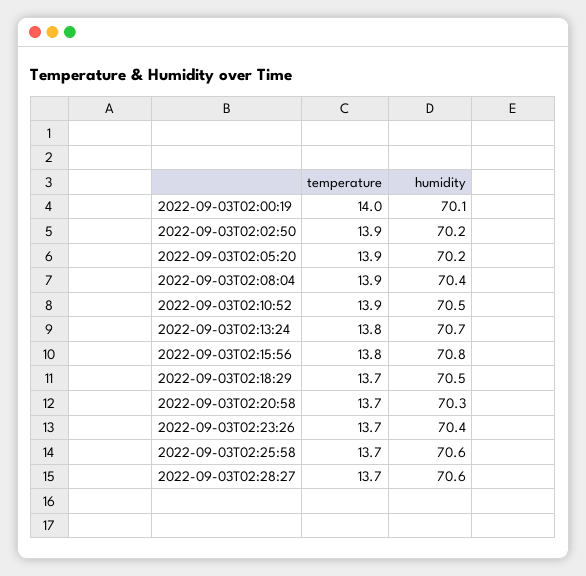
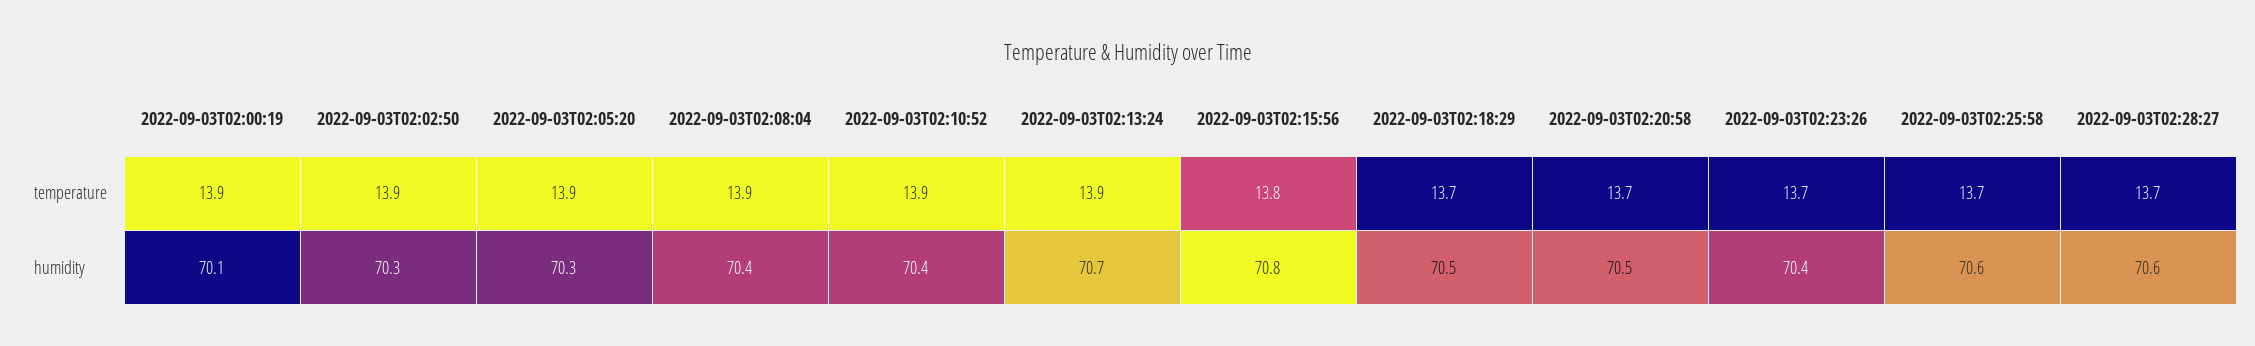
  {
    "temperature": {
-     "2022-09-03T02:00:19": 14,
+     "2022-09-03T02:00:19": 13.9,
      "2022-09-03T02:02:50": 13.9,
      "2022-09-03T02:05:20": 13.9,
      "2022-09-03T02:08:04": 13.9,
      "2022-09-03T02:10:52": 13.9,
-     "2022-09-03T02:13:24": 13.8,
+     "2022-09-03T02:13:24": 13.9,
      "2022-09-03T02:15:56": 13.8,
      "2022-09-03T02:18:29": 13.7,
      "2022-09-03T02:20:58": 13.7,
      "2022-09-03T02:23:26": 13.7,
      "2022-09-03T02:25:58": 13.7,
      "2022-09-03T02:28:27": 13.7
    },
    "humidity": {
      "2022-09-03T02:00:19": 70.1,
-     "2022-09-03T02:02:50": 70.2,
+     "2022-09-03T02:02:50": 70.3,
-     "2022-09-03T02:05:20": 70.2,
+     "2022-09-03T02:05:20": 70.3,
      "2022-09-03T02:08:04": 70.4,
-     "2022-09-03T02:10:52": 70.5,
+     "2022-09-03T02:10:52": 70.4,
      "2022-09-03T02:13:24": 70.7,
      "2022-09-03T02:15:56": 70.8,
      "2022-09-03T02:18:29": 70.5,
-     "2022-09-03T02:20:58": 70.3,
+     "2022-09-03T02:20:58": 70.5,
      "2022-09-03T02:23:26": 70.4,
      "2022-09-03T02:25:58": 70.6,
      "2022-09-03T02:28:27": 70.6
    }
  }

